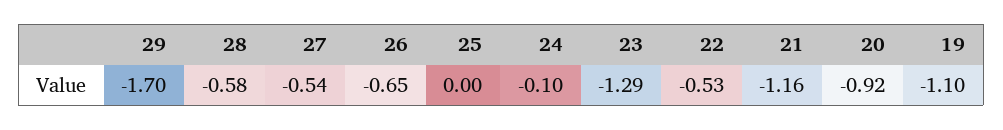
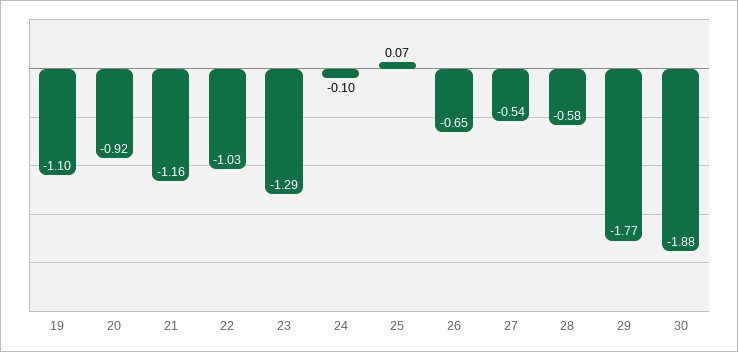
  {
-   "29": -1.7,
+   "29": -1.77,
    "28": -0.58,
    "27": -0.54,
    "26": -0.65,
-   "25": 0,
+   "25": 0.07,
    "24": -0.1,
    "23": -1.29,
-   "22": -0.53,
+   "22": -1.03,
    "21": -1.16,
    "20": -0.92,
-   "19": -1.1
+   "19": -1.1,
+   "30": -1.88
  }

